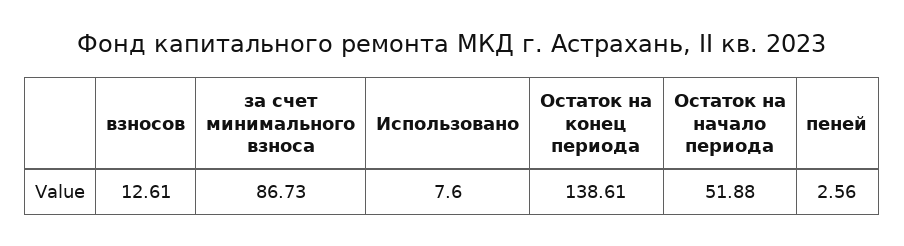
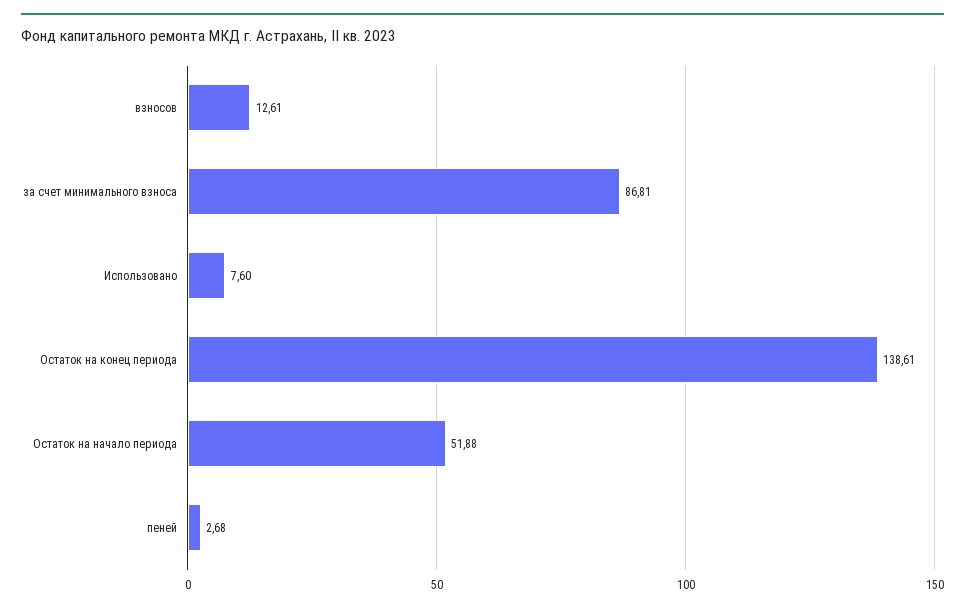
  {
    "взносов": 12.61,
-   "за счет минимального взноса": 86.73,
+   "за счет минимального взноса": 86.81,
    "Использовано": 7.6,
    "Остаток на конец периода": 138.61,
    "Остаток на начало периода": 51.88,
-   "пеней": 2.56
+   "пеней": 2.68
  }

